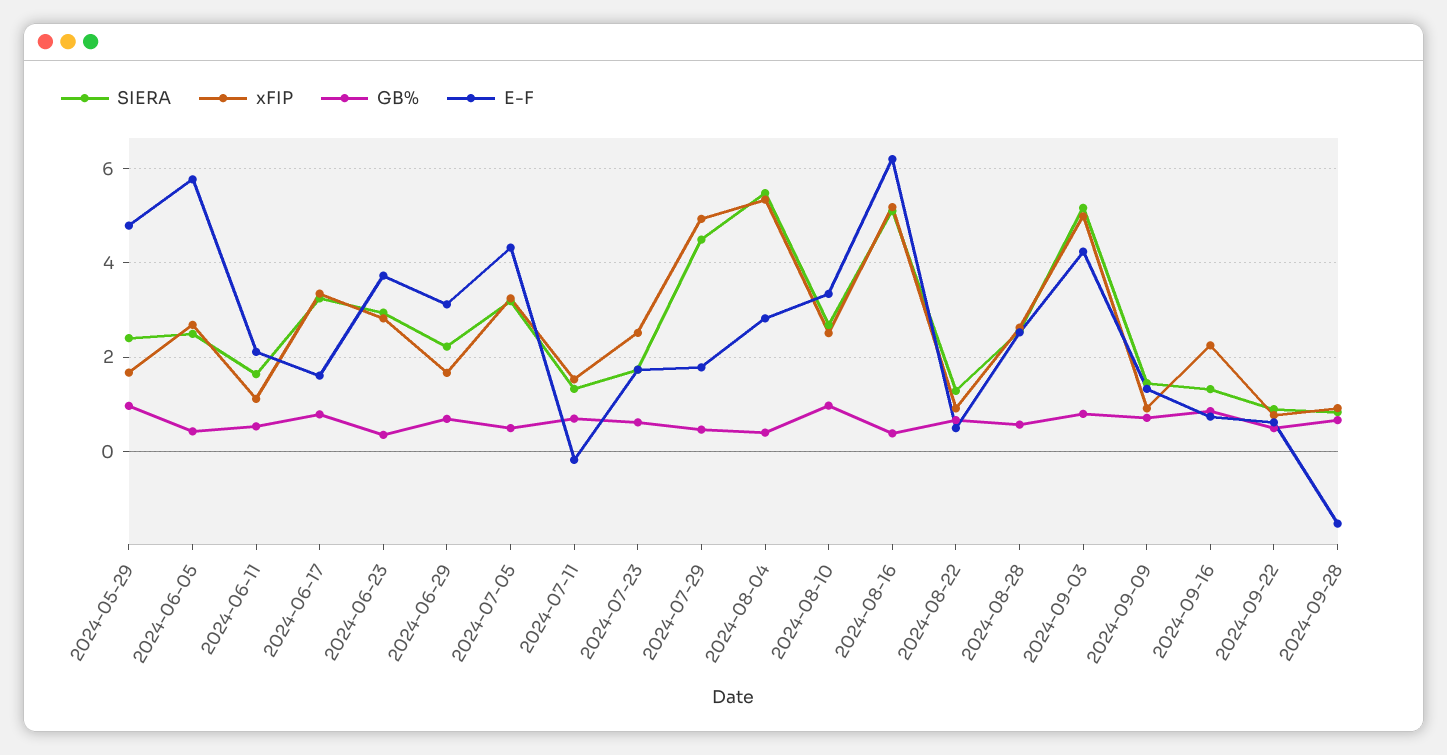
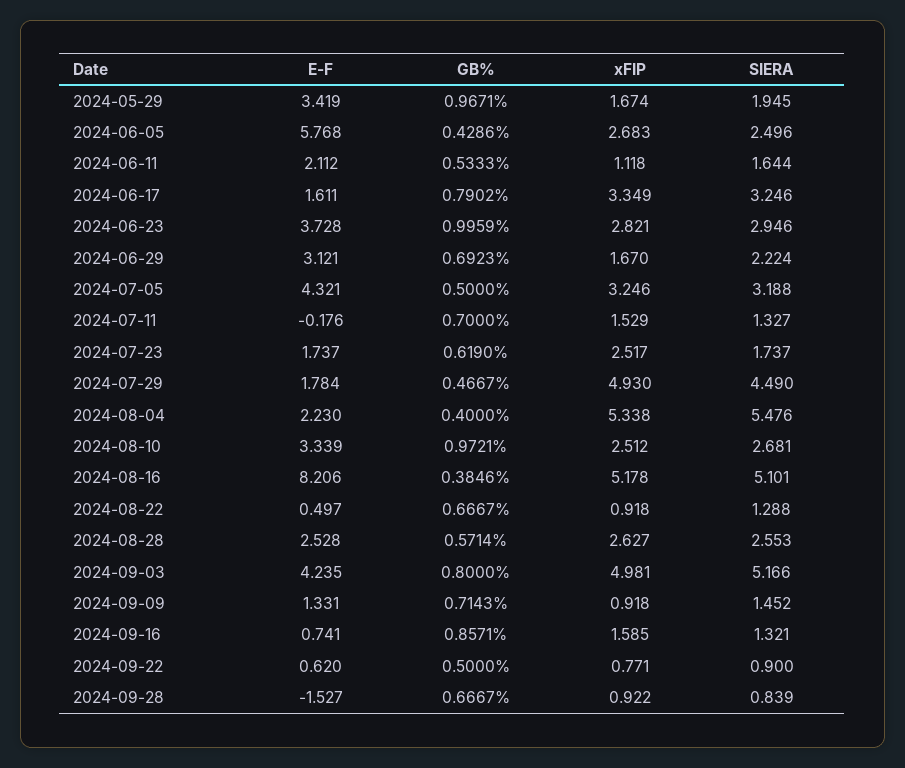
  {
    "SIERA": {
-     "2024-05-29": 2.4,
+     "2024-05-29": 1.945,
      "2024-06-05": 2.496,
      "2024-06-11": 1.644,
      "2024-06-17": 3.246,
      "2024-06-23": 2.946,
      "2024-06-29": 2.224,
      "2024-07-05": 3.188,
      "2024-07-11": 1.327,
      "2024-07-23": 1.737,
      "2024-07-29": 4.49,
      "2024-08-04": 5.476,
      "2024-08-10": 2.681,
      "2024-08-16": 5.101,
      "2024-08-22": 1.288,
      "2024-08-28": 2.553,
      "2024-09-03": 5.166,
      "2024-09-09": 1.452,
      "2024-09-16": 1.321,
      "2024-09-22": 0.9,
      "2024-09-28": 0.839
    },
    "xFIP": {
      "2024-05-29": 1.674,
      "2024-06-05": 2.683,
      "2024-06-11": 1.118,
      "2024-06-17": 3.349,
      "2024-06-23": 2.821,
      "2024-06-29": 1.67,
      "2024-07-05": 3.246,
      "2024-07-11": 1.529,
      "2024-07-23": 2.517,
      "2024-07-29": 4.93,
      "2024-08-04": 5.338,
      "2024-08-10": 2.512,
      "2024-08-16": 5.178,
      "2024-08-22": 0.918,
      "2024-08-28": 2.627,
      "2024-09-03": 4.981,
      "2024-09-09": 0.918,
-     "2024-09-16": 2.2,
+     "2024-09-16": 1.585,
      "2024-09-22": 0.771,
      "2024-09-28": 0.922
    },
    "GB%": {
      "2024-05-29": 0.9671,
      "2024-06-05": 0.4286,
      "2024-06-11": 0.5333,
      "2024-06-17": 0.7902,
-     "2024-06-23": 0.4,
+     "2024-06-23": 0.9959,
      "2024-06-29": 0.6923,
      "2024-07-05": 0.5,
      "2024-07-11": 0.7,
      "2024-07-23": 0.619,
      "2024-07-29": 0.4667,
      "2024-08-04": 0.4,
      "2024-08-10": 0.9721,
      "2024-08-16": 0.3846,
      "2024-08-22": 0.6667,
      "2024-08-28": 0.5714,
      "2024-09-03": 0.8,
      "2024-09-09": 0.7143,
      "2024-09-16": 0.8571,
      "2024-09-22": 0.5,
      "2024-09-28": 0.6667
    },
    "E-F": {
-     "2024-05-29": 4.8,
+     "2024-05-29": 3.419,
      "2024-06-05": 5.768,
      "2024-06-11": 2.112,
      "2024-06-17": 1.611,
      "2024-06-23": 3.728,
      "2024-06-29": 3.121,
      "2024-07-05": 4.321,
      "2024-07-11": -0.176,
      "2024-07-23": 1.737,
      "2024-07-29": 1.784,
-     "2024-08-04": 2.8,
+     "2024-08-04": 2.23,
      "2024-08-10": 3.339,
-     "2024-08-16": 6.2,
+     "2024-08-16": 8.206,
      "2024-08-22": 0.497,
      "2024-08-28": 2.528,
      "2024-09-03": 4.235,
      "2024-09-09": 1.331,
      "2024-09-16": 0.741,
      "2024-09-22": 0.62,
      "2024-09-28": -1.527
    }
  }

